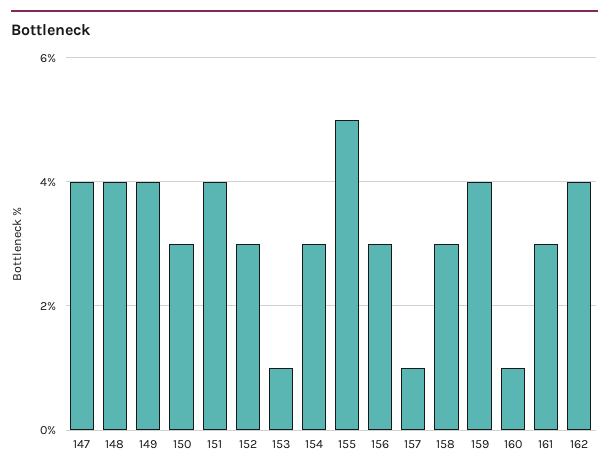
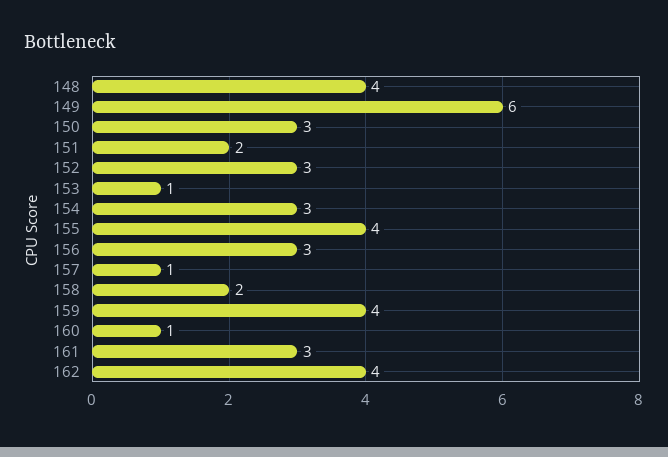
  {
-   "147": 4,
    "148": 4,
-   "149": 4,
+   "149": 6,
    "150": 3,
-   "151": 4,
+   "151": 2,
    "152": 3,
    "153": 1,
    "154": 3,
-   "155": 5,
+   "155": 4,
    "156": 3,
    "157": 1,
-   "158": 3,
+   "158": 2,
    "159": 4,
    "160": 1,
    "161": 3,
    "162": 4
  }

